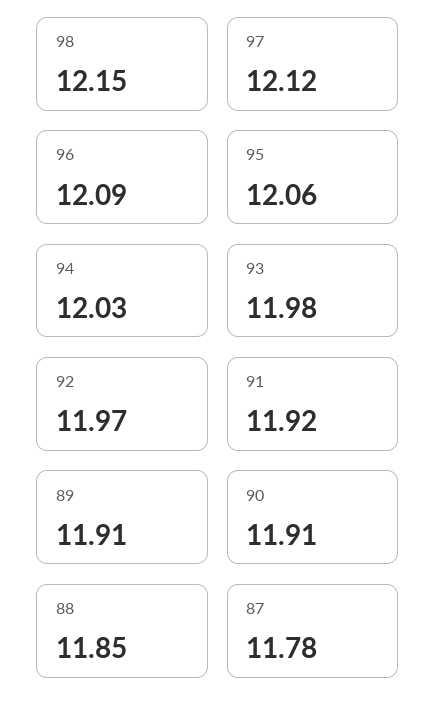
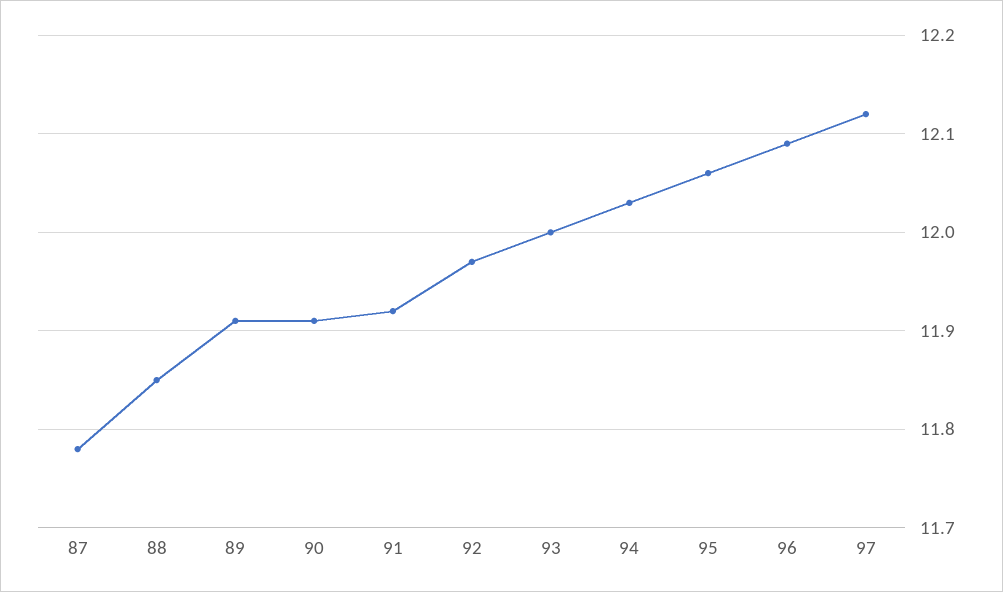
  {
-   "98": 12.15,
    "97": 12.12,
    "96": 12.09,
    "95": 12.06,
    "94": 12.03,
-   "93": 11.98,
+   "93": 12,
    "92": 11.97,
    "91": 11.92,
    "89": 11.91,
    "90": 11.91,
    "88": 11.85,
    "87": 11.78
  }

